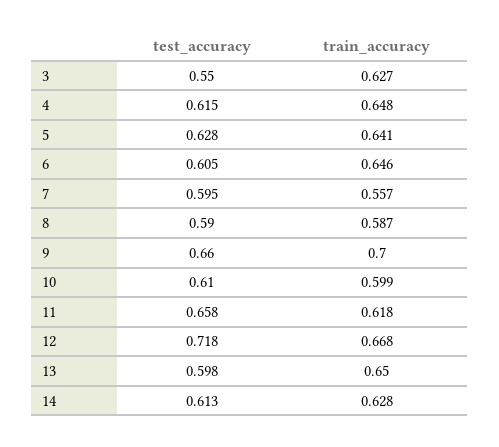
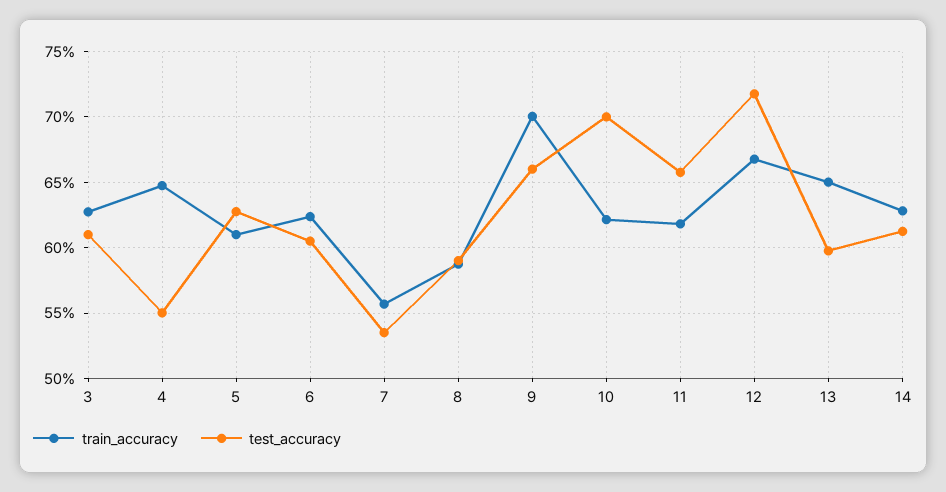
  {
    "test_accuracy": {
-     "3": 0.55,
+     "3": 0.61,
-     "4": 0.615,
+     "4": 0.55,
      "5": 0.628,
      "6": 0.605,
-     "7": 0.595,
+     "7": 0.535,
      "8": 0.59,
      "9": 0.66,
-     "10": 0.61,
+     "10": 0.7,
      "11": 0.658,
      "12": 0.718,
      "13": 0.598,
      "14": 0.613
    },
    "train_accuracy": {
      "3": 0.627,
      "4": 0.648,
-     "5": 0.641,
+     "5": 0.61,
-     "6": 0.646,
+     "6": 0.625,
      "7": 0.557,
      "8": 0.587,
      "9": 0.7,
-     "10": 0.599,
+     "10": 0.62,
      "11": 0.618,
      "12": 0.668,
      "13": 0.65,
      "14": 0.628
    }
  }

